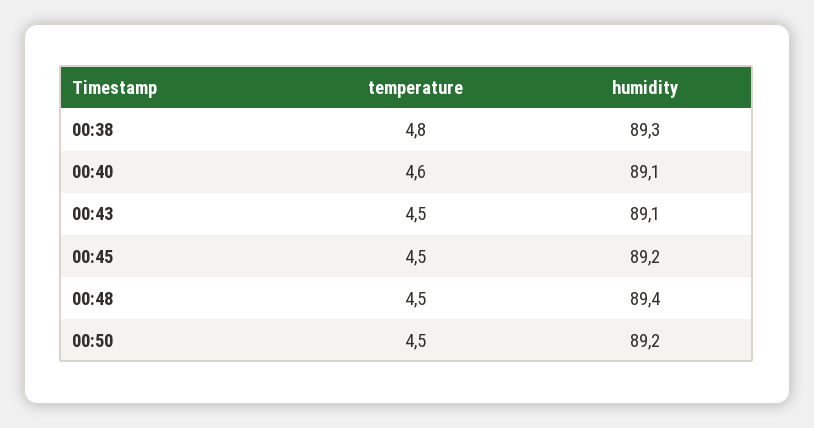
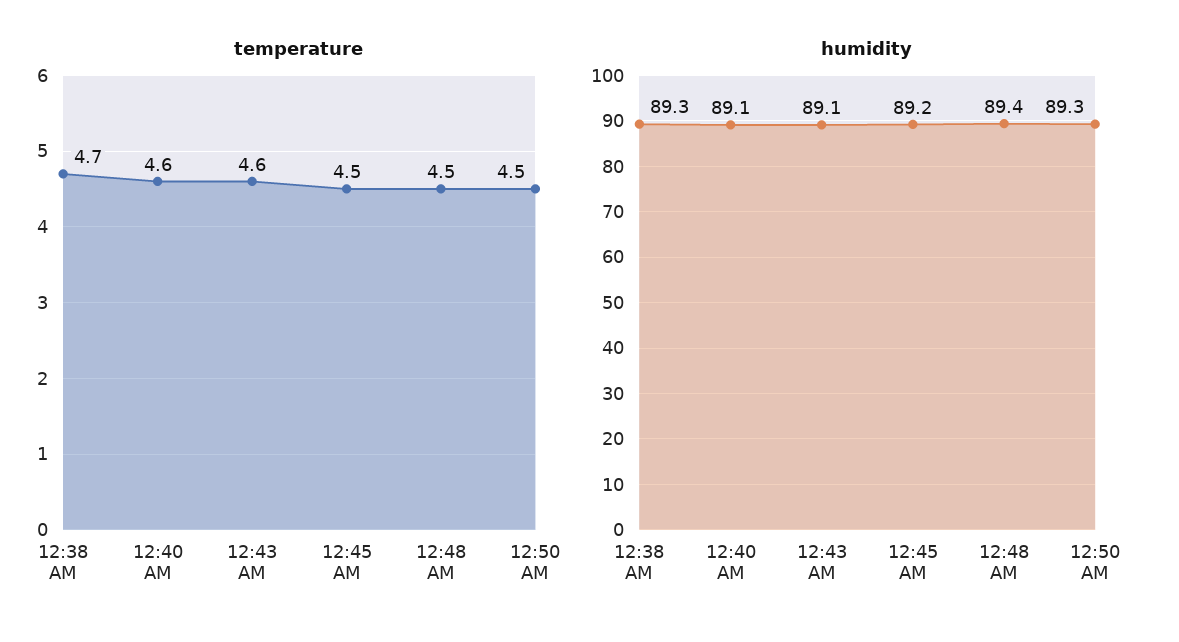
  {
    "temperature": {
-     "00:38": 4.8,
+     "00:38": 4.7,
      "00:40": 4.6,
-     "00:43": 4.5,
+     "00:43": 4.6,
      "00:45": 4.5,
      "00:48": 4.5,
      "00:50": 4.5
    },
    "humidity": {
      "00:38": 89.3,
      "00:40": 89.1,
      "00:43": 89.1,
      "00:45": 89.2,
      "00:48": 89.4,
-     "00:50": 89.2
+     "00:50": 89.3
    }
  }

